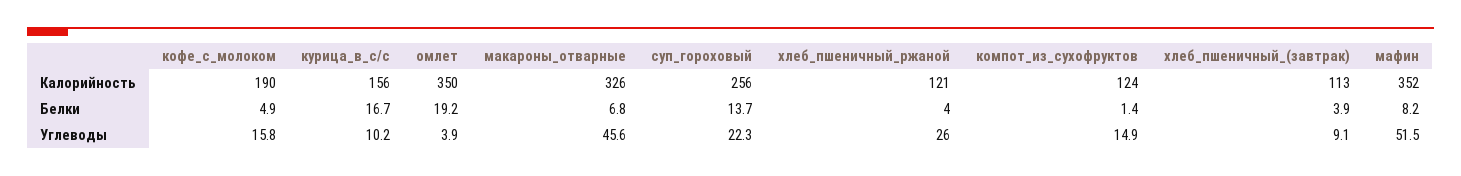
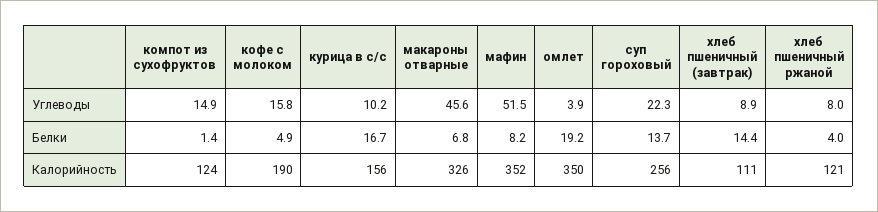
  {
    "кофе_с_молоком": {
      "Калорийность": 190,
      "Белки": 4.9,
      "Углеводы": 15.8
    },
    "курица_в_с/с": {
      "Калорийность": 156,
      "Белки": 16.7,
      "Углеводы": 10.2
    },
    "омлет": {
      "Калорийность": 350,
      "Белки": 19.2,
      "Углеводы": 3.9
    },
    "макароны_отварные": {
      "Калорийность": 326,
      "Белки": 6.8,
      "Углеводы": 45.6
    },
    "суп_гороховый": {
      "Калорийность": 256,
      "Белки": 13.7,
      "Углеводы": 22.3
    },
    "хлеб_пшеничный_ржаной": {
      "Калорийность": 121,
      "Белки": 4,
-     "Углеводы": 26
+     "Углеводы": 8
    },
    "компот_из_сухофруктов": {
      "Калорийность": 124,
      "Белки": 1.4,
      "Углеводы": 14.9
    },
    "хлеб_пшеничный_(завтрак)": {
-     "Калорийность": 113,
+     "Калорийность": 111,
-     "Белки": 3.9,
+     "Белки": 14.4,
-     "Углеводы": 9.1
+     "Углеводы": 8.9
    },
    "мафин": {
      "Калорийность": 352,
      "Белки": 8.2,
      "Углеводы": 51.5
    }
  }

